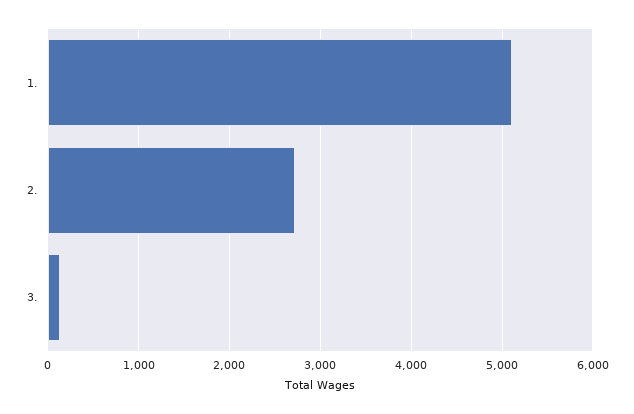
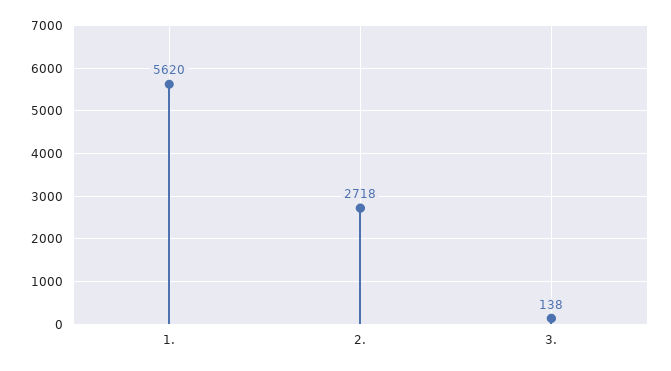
  {
-   "1.": 5100,
+   "1.": 5620,
    "2.": 2718,
    "3.": 138
  }

